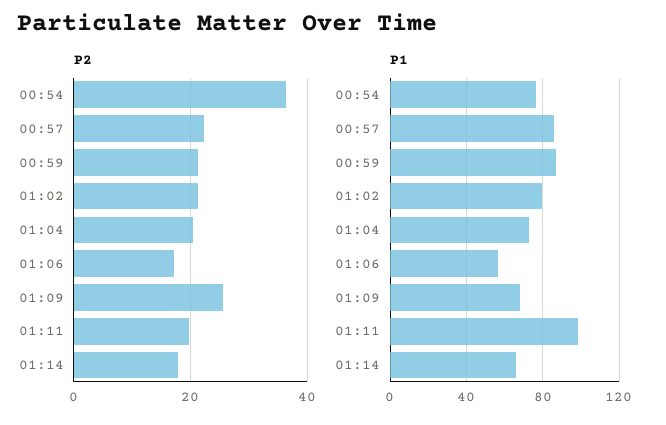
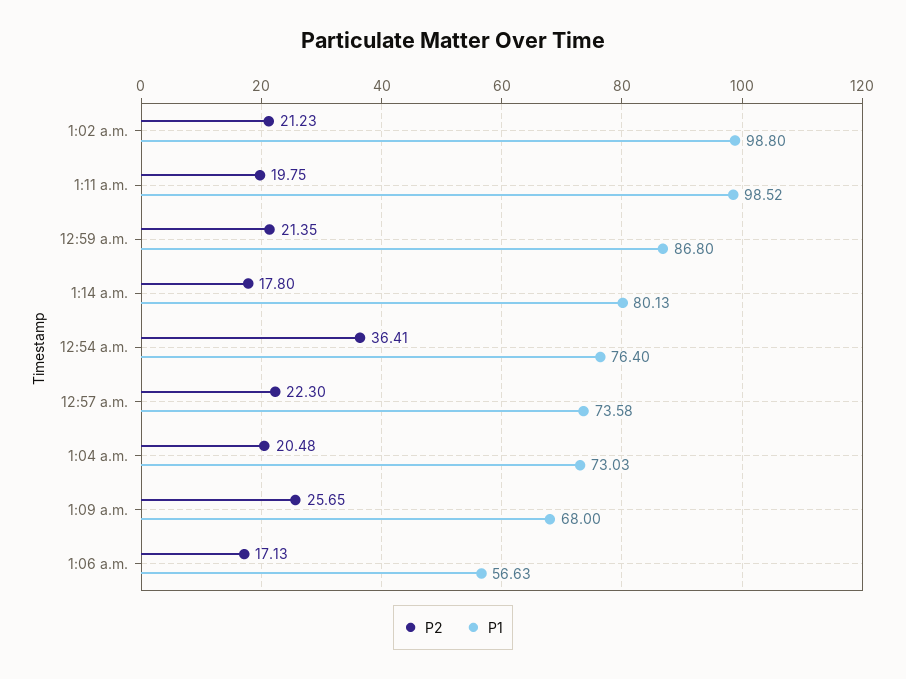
  {
    "P2": {
      "00:54": 36.41,
      "00:57": 22.3,
      "00:59": 21.35,
      "01:02": 21.23,
      "01:04": 20.48,
      "01:06": 17.13,
      "01:09": 25.65,
      "01:11": 19.75,
      "01:14": 17.8
    },
    "P1": {
      "00:54": 76.4,
-     "00:57": 85,
+     "00:57": 73.58,
      "00:59": 86.8,
-     "01:02": 80,
+     "01:02": 98.8,
      "01:04": 73.03,
      "01:06": 56.63,
      "01:09": 68,
      "01:11": 98.52,
-     "01:14": 65
+     "01:14": 80.13
    }
  }

